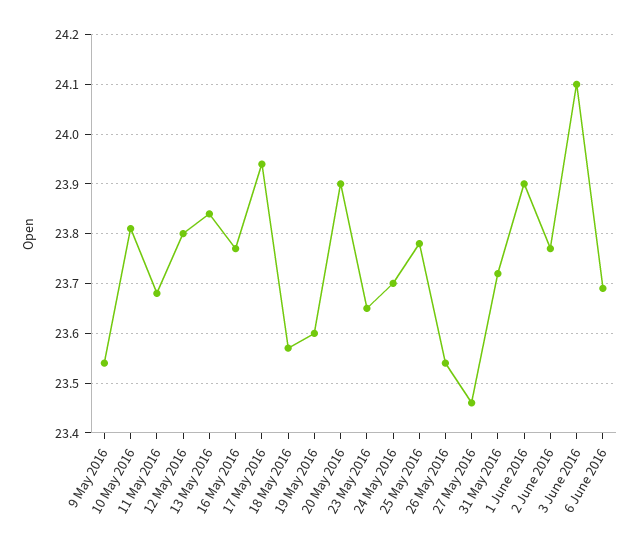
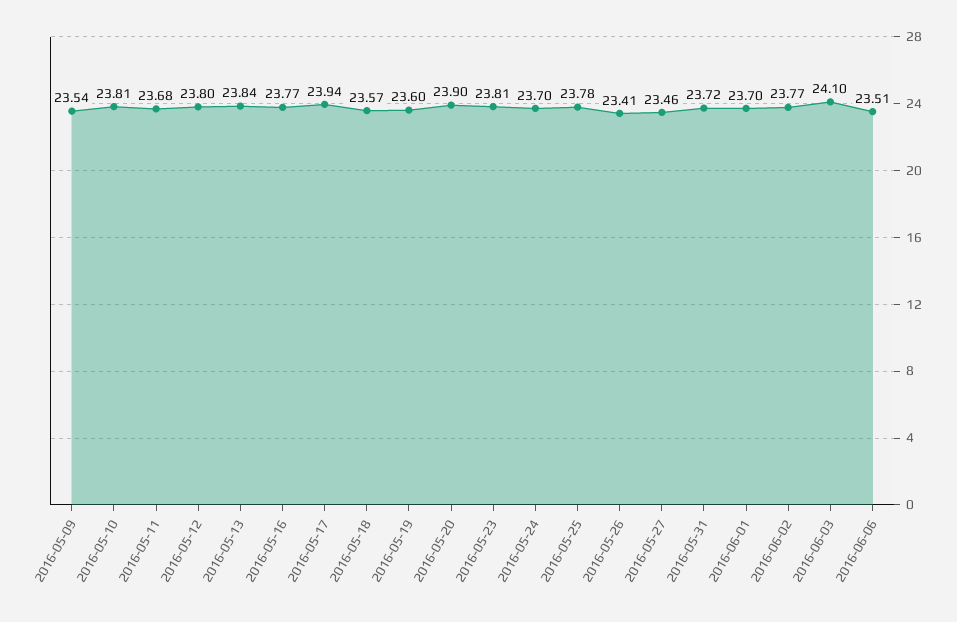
  {
    "9 May 2016": 23.54,
    "10 May 2016": 23.81,
    "11 May 2016": 23.68,
    "12 May 2016": 23.8,
    "13 May 2016": 23.84,
    "16 May 2016": 23.77,
    "17 May 2016": 23.94,
    "18 May 2016": 23.57,
    "19 May 2016": 23.6,
    "20 May 2016": 23.9,
-   "23 May 2016": 23.65,
+   "23 May 2016": 23.81,
    "24 May 2016": 23.7,
    "25 May 2016": 23.78,
-   "26 May 2016": 23.55,
+   "26 May 2016": 23.41,
    "27 May 2016": 23.46,
    "31 May 2016": 23.72,
-   "1 June 2016": 23.9,
+   "1 June 2016": 23.7,
    "2 June 2016": 23.77,
    "3 June 2016": 24.1,
-   "6 June 2016": 23.7
+   "6 June 2016": 23.51
  }

